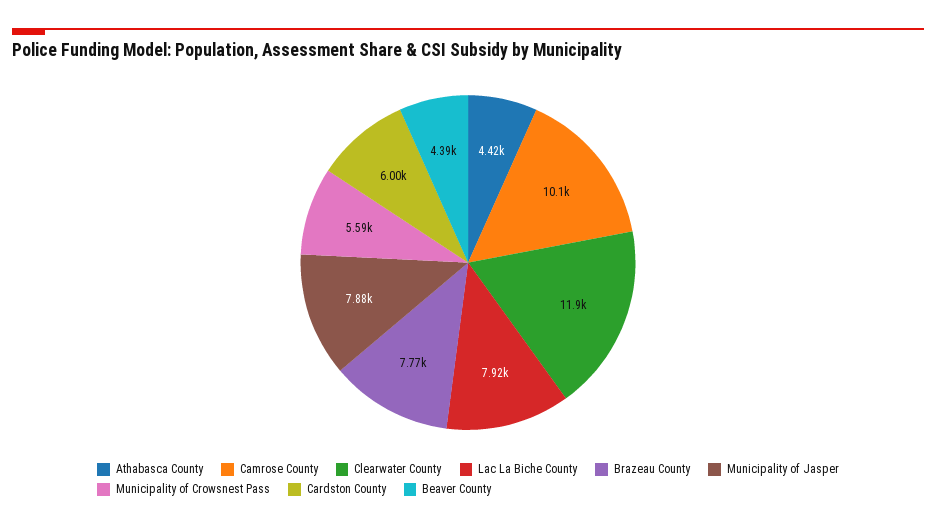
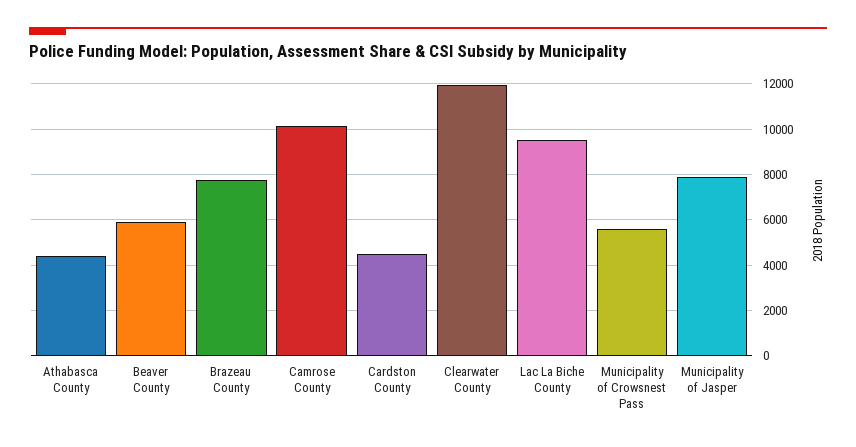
  {
    "Athabasca County": 4420,
    "Camrose County": 10100,
    "Clearwater County": 11900,
-   "Lac La Biche County": 7920,
+   "Lac La Biche County": 9500,
    "Brazeau County": 7770,
    "Municipality of Jasper": 7880,
    "Municipality of Crowsnest Pass": 5590,
-   "Cardston County": 6000,
+   "Cardston County": 4500,
-   "Beaver County": 4390
+   "Beaver County": 6000
  }

